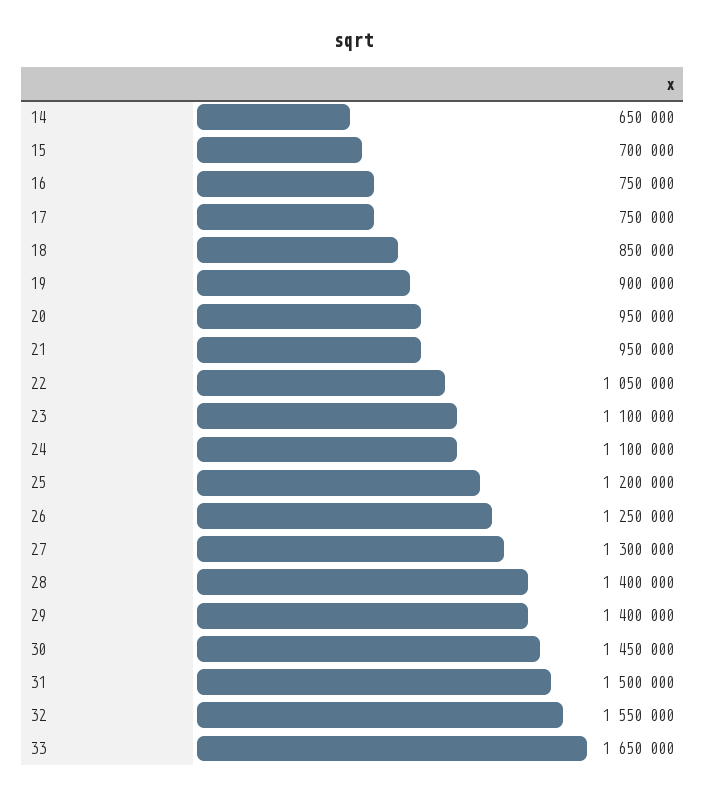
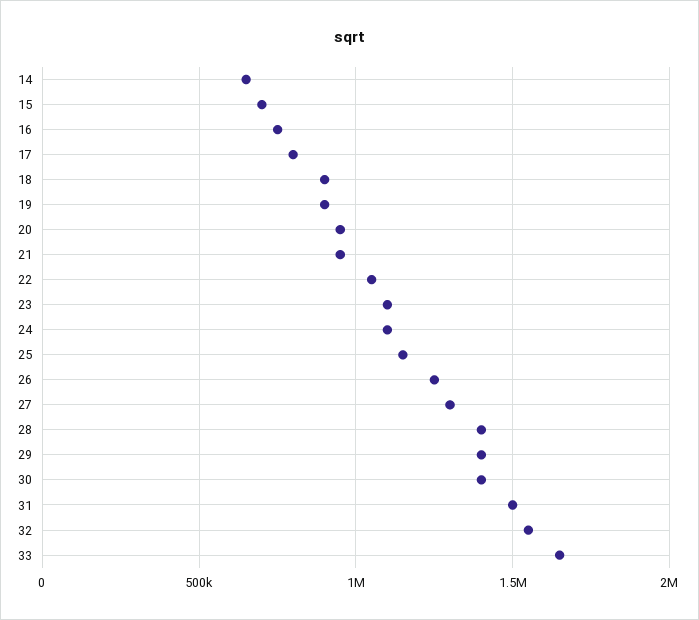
  {
    "14": 650000,
    "15": 700000,
    "16": 750000,
-   "17": 750000,
+   "17": 800000,
-   "18": 850000,
+   "18": 900000,
    "19": 900000,
    "20": 950000,
    "21": 950000,
    "22": 1050000,
    "23": 1100000,
    "24": 1100000,
-   "25": 1200000,
+   "25": 1150000,
    "26": 1250000,
    "27": 1300000,
    "28": 1400000,
    "29": 1400000,
-   "30": 1450000,
+   "30": 1400000,
    "31": 1500000,
    "32": 1550000,
    "33": 1650000
  }

